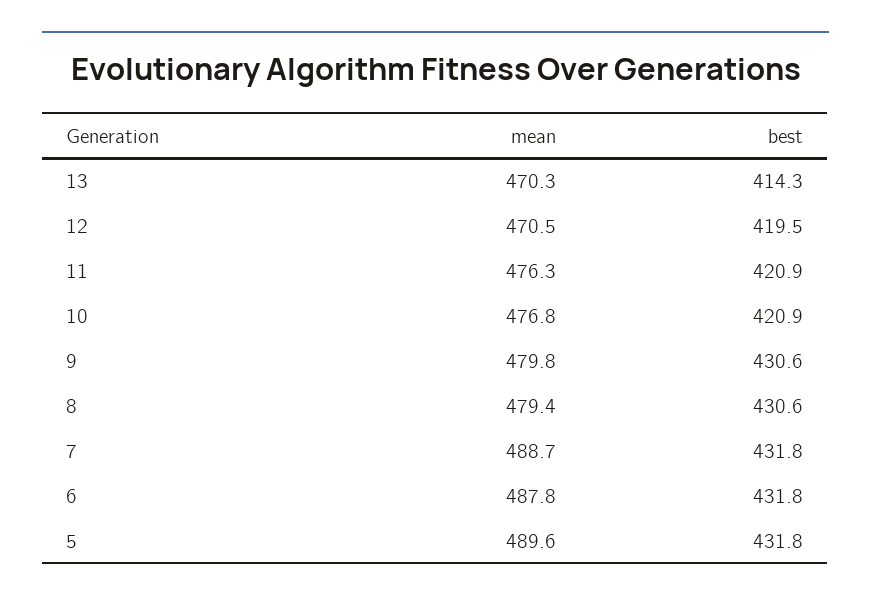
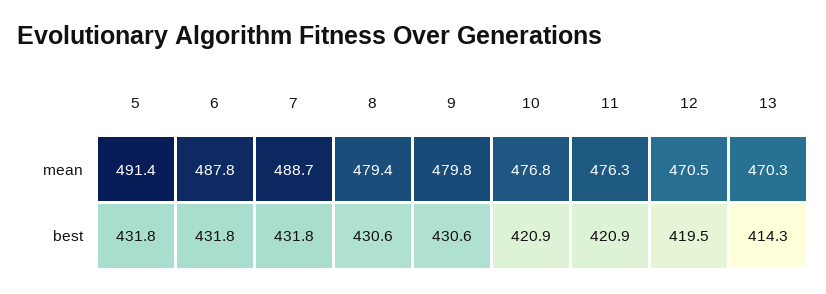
  {
    "mean": {
      "13": 470.3,
      "12": 470.5,
      "11": 476.3,
      "10": 476.8,
      "9": 479.8,
      "8": 479.4,
      "7": 488.7,
      "6": 487.8,
-     "5": 489.6
+     "5": 491.4
    },
    "best": {
      "13": 414.3,
      "12": 419.5,
      "11": 420.9,
      "10": 420.9,
      "9": 430.6,
      "8": 430.6,
      "7": 431.8,
      "6": 431.8,
      "5": 431.8
    }
  }

